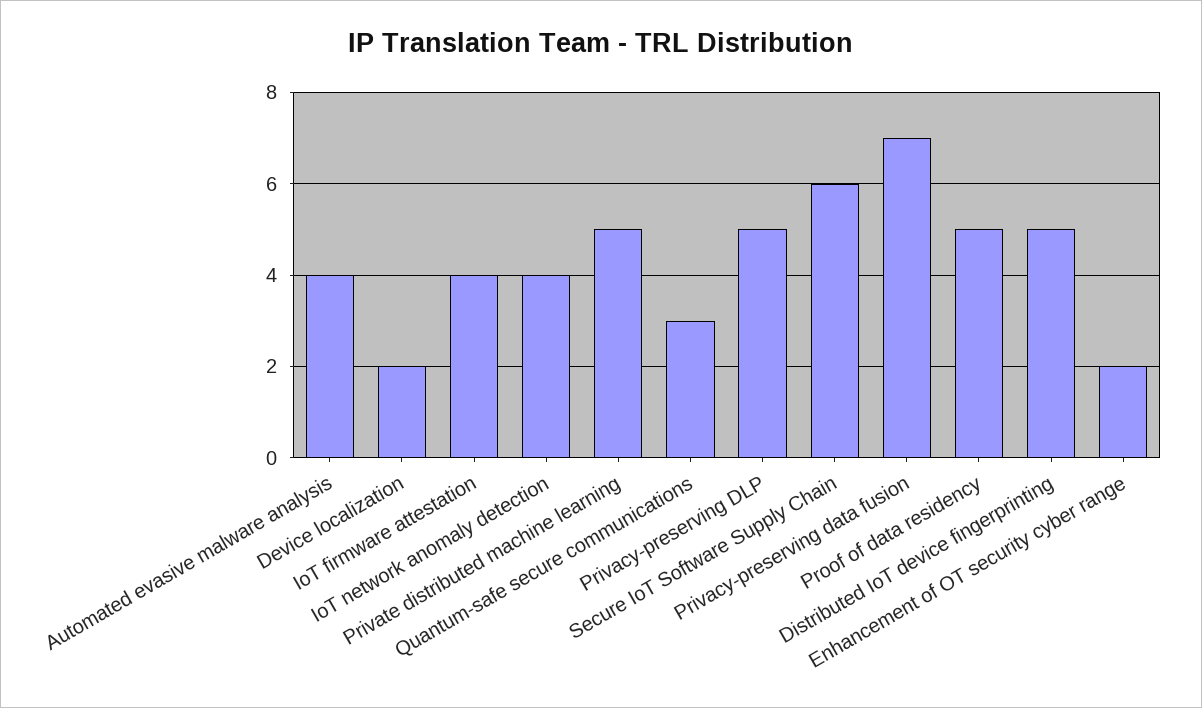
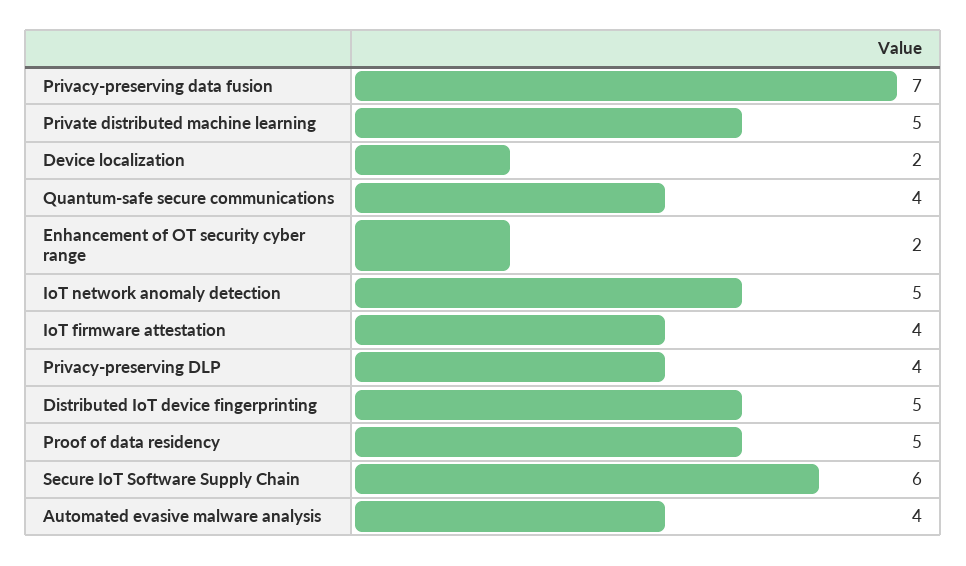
  {
    "Automated evasive malware analysis": 4,
    "Device localization": 2,
    "IoT firmware attestation": 4,
-   "IoT network anomaly detection": 4,
+   "IoT network anomaly detection": 5,
    "Private distributed machine learning": 5,
-   "Quantum-safe secure communications": 3,
+   "Quantum-safe secure communications": 4,
-   "Privacy-preserving DLP": 5,
+   "Privacy-preserving DLP": 4,
    "Secure IoT Software Supply Chain": 6,
    "Privacy-preserving data fusion": 7,
    "Proof of data residency": 5,
    "Distributed IoT device fingerprinting": 5,
    "Enhancement of OT security cyber range": 2
  }

